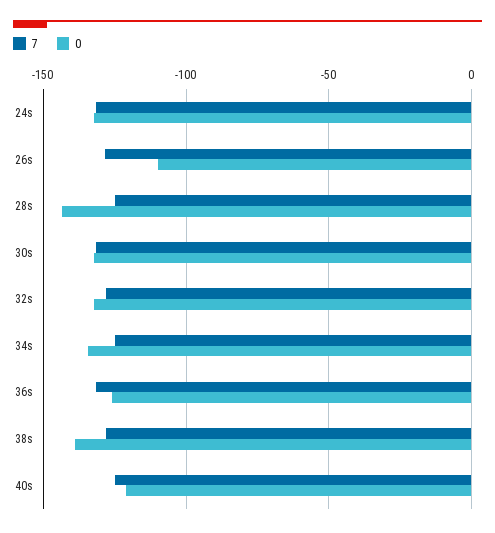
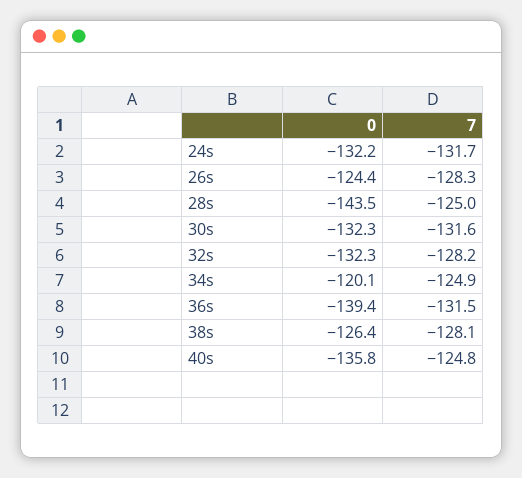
  {
    "7": {
      "24s": -131.7,
      "26s": -128.3,
      "28s": -125,
      "30s": -131.6,
      "32s": -128.2,
      "34s": -124.9,
      "36s": -131.5,
      "38s": -128.1,
      "40s": -124.8
    },
    "0": {
      "24s": -132.2,
-     "26s": -110,
+     "26s": -124.4,
      "28s": -143.5,
      "30s": -132.3,
      "32s": -132.3,
-     "34s": -135,
+     "34s": -120.1,
-     "36s": -125,
+     "36s": -139.4,
-     "38s": -140,
+     "38s": -126.4,
-     "40s": -120
+     "40s": -135.8
    }
  }

